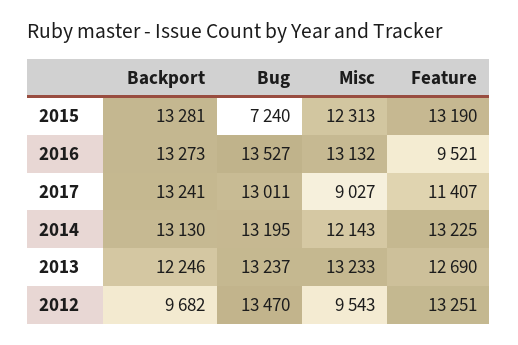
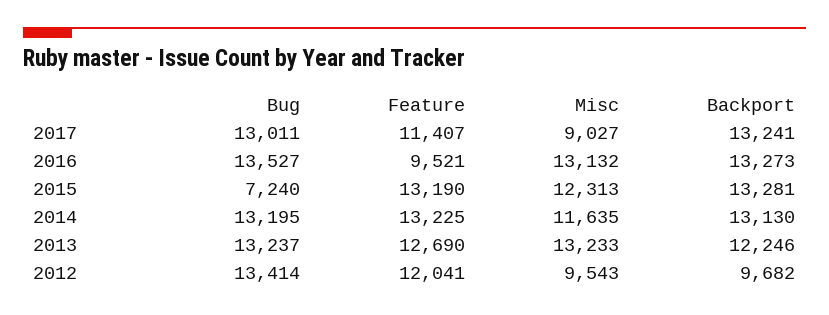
  {
    "Backport": {
      "2015": 13281,
      "2016": 13273,
      "2017": 13241,
      "2014": 13130,
      "2013": 12246,
      "2012": 9682
    },
    "Bug": {
      "2015": 7240,
      "2016": 13527,
      "2017": 13011,
      "2014": 13195,
      "2013": 13237,
-     "2012": 13470
+     "2012": 13414
    },
    "Misc": {
      "2015": 12313,
      "2016": 13132,
      "2017": 9027,
-     "2014": 12143,
+     "2014": 11635,
      "2013": 13233,
      "2012": 9543
    },
    "Feature": {
      "2015": 13190,
      "2016": 9521,
      "2017": 11407,
      "2014": 13225,
      "2013": 12690,
-     "2012": 13251
+     "2012": 12041
    }
  }

